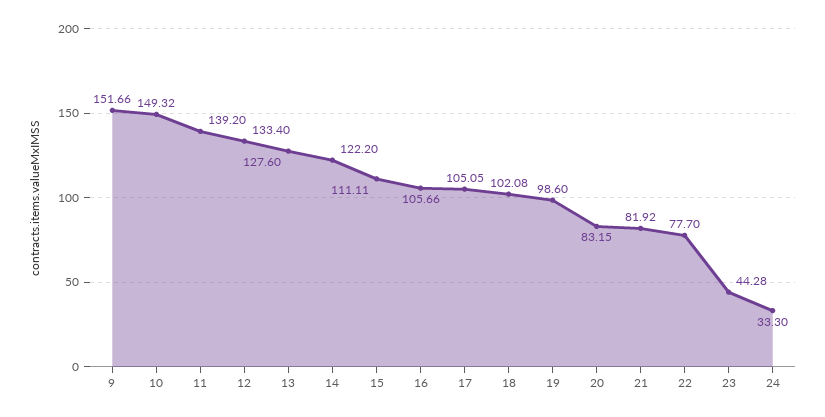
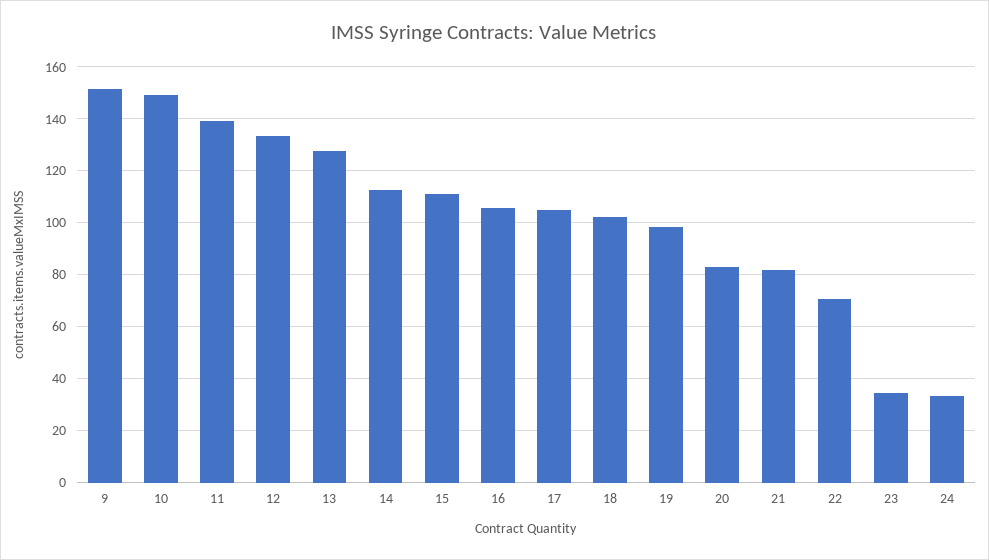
  {
    "9": 151.66,
    "10": 149.32,
    "11": 139.2,
    "12": 133.4,
    "13": 127.6,
-   "14": 122.2,
+   "14": 112.5,
    "15": 111.11,
    "16": 105.66,
    "17": 105.05,
    "18": 102.08,
    "19": 98.6,
    "20": 83.15,
    "21": 81.92,
-   "22": 77.7,
+   "22": 70,
-   "23": 44.28,
+   "23": 35,
    "24": 33.3
  }

